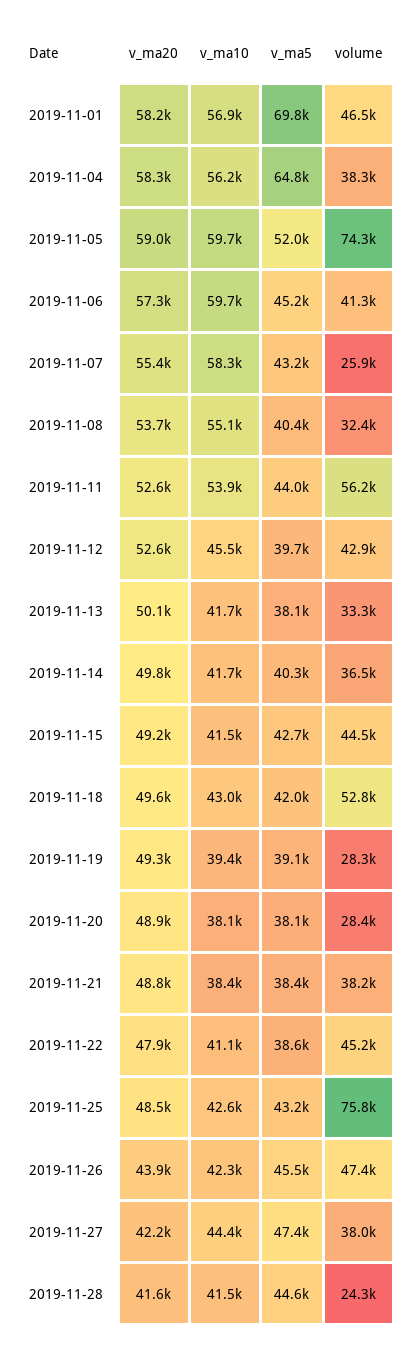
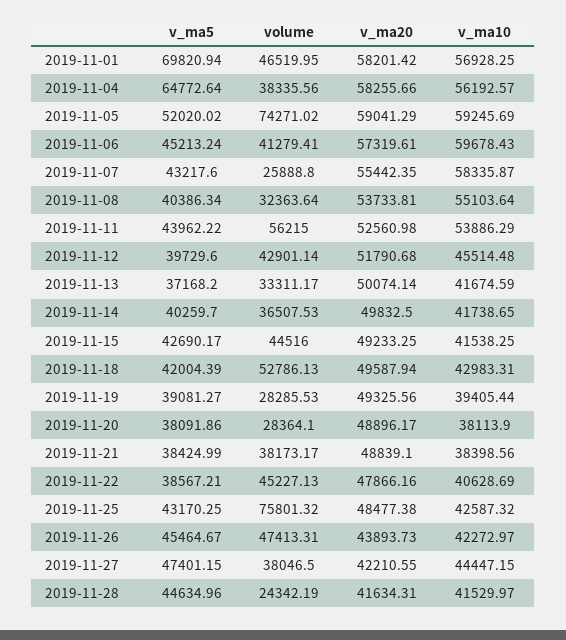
  {
    "v_ma20": {
      "2019-11-01": 58201.42,
      "2019-11-04": 58255.66,
      "2019-11-05": 59041.29,
      "2019-11-06": 57319.61,
      "2019-11-07": 55442.35,
      "2019-11-08": 53733.81,
      "2019-11-11": 52560.98,
-     "2019-11-12": 52600,
+     "2019-11-12": 51790.68,
      "2019-11-13": 50074.14,
      "2019-11-14": 49832.5,
      "2019-11-15": 49233.25,
      "2019-11-18": 49587.94,
      "2019-11-19": 49325.56,
      "2019-11-20": 48896.17,
      "2019-11-21": 48839.1,
      "2019-11-22": 47866.16,
      "2019-11-25": 48477.38,
      "2019-11-26": 43893.73,
      "2019-11-27": 42210.55,
      "2019-11-28": 41634.31
    },
    "v_ma10": {
      "2019-11-01": 56928.25,
      "2019-11-04": 56192.57,
-     "2019-11-05": 59700,
+     "2019-11-05": 59245.69,
      "2019-11-06": 59678.43,
      "2019-11-07": 58335.87,
      "2019-11-08": 55103.64,
      "2019-11-11": 53886.29,
      "2019-11-12": 45514.48,
      "2019-11-13": 41674.59,
      "2019-11-14": 41738.65,
      "2019-11-15": 41538.25,
      "2019-11-18": 42983.31,
      "2019-11-19": 39405.44,
      "2019-11-20": 38113.9,
      "2019-11-21": 38398.56,
-     "2019-11-22": 41100,
+     "2019-11-22": 40628.69,
      "2019-11-25": 42587.32,
      "2019-11-26": 42272.97,
      "2019-11-27": 44447.15,
      "2019-11-28": 41529.97
    },
    "v_ma5": {
      "2019-11-01": 69820.94,
      "2019-11-04": 64772.64,
      "2019-11-05": 52020.02,
      "2019-11-06": 45213.24,
      "2019-11-07": 43217.6,
      "2019-11-08": 40386.34,
      "2019-11-11": 43962.22,
      "2019-11-12": 39729.6,
-     "2019-11-13": 38100,
+     "2019-11-13": 37168.2,
      "2019-11-14": 40259.7,
      "2019-11-15": 42690.17,
      "2019-11-18": 42004.39,
      "2019-11-19": 39081.27,
      "2019-11-20": 38091.86,
      "2019-11-21": 38424.99,
      "2019-11-22": 38567.21,
      "2019-11-25": 43170.25,
      "2019-11-26": 45464.67,
      "2019-11-27": 47401.15,
      "2019-11-28": 44634.96
    },
    "volume": {
      "2019-11-01": 46519.95,
      "2019-11-04": 38335.56,
      "2019-11-05": 74271.02,
      "2019-11-06": 41279.41,
      "2019-11-07": 25888.8,
      "2019-11-08": 32363.64,
      "2019-11-11": 56215,
      "2019-11-12": 42901.14,
      "2019-11-13": 33311.17,
      "2019-11-14": 36507.53,
      "2019-11-15": 44516,
      "2019-11-18": 52786.13,
      "2019-11-19": 28285.53,
      "2019-11-20": 28364.1,
      "2019-11-21": 38173.17,
      "2019-11-22": 45227.13,
      "2019-11-25": 75801.32,
      "2019-11-26": 47413.31,
      "2019-11-27": 38046.5,
      "2019-11-28": 24342.19
    }
  }

